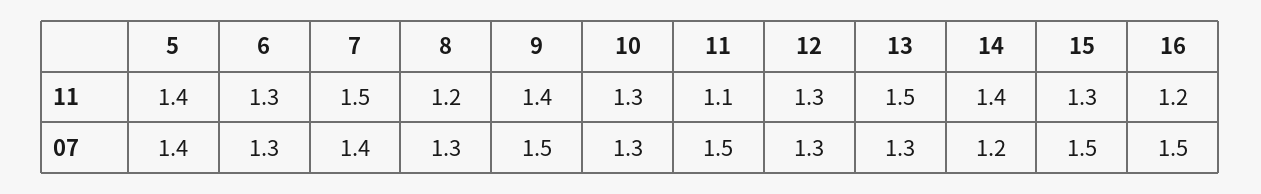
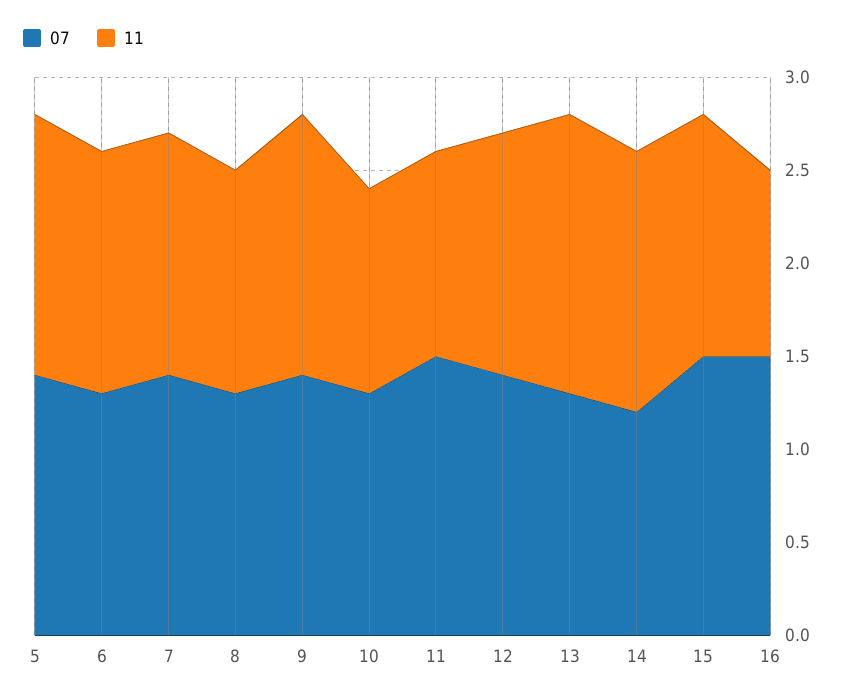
  {
    "11": {
      "5": 1.4,
      "6": 1.3,
-     "7": 1.5,
+     "7": 1.3,
      "8": 1.2,
      "9": 1.4,
-     "10": 1.3,
+     "10": 1.1,
      "11": 1.1,
      "12": 1.3,
      "13": 1.5,
      "14": 1.4,
      "15": 1.3,
-     "16": 1.2
+     "16": 1
    },
    "07": {
      "5": 1.4,
      "6": 1.3,
      "7": 1.4,
      "8": 1.3,
-     "9": 1.5,
+     "9": 1.4,
      "10": 1.3,
      "11": 1.5,
-     "12": 1.3,
+     "12": 1.4,
      "13": 1.3,
      "14": 1.2,
      "15": 1.5,
      "16": 1.5
    }
  }

